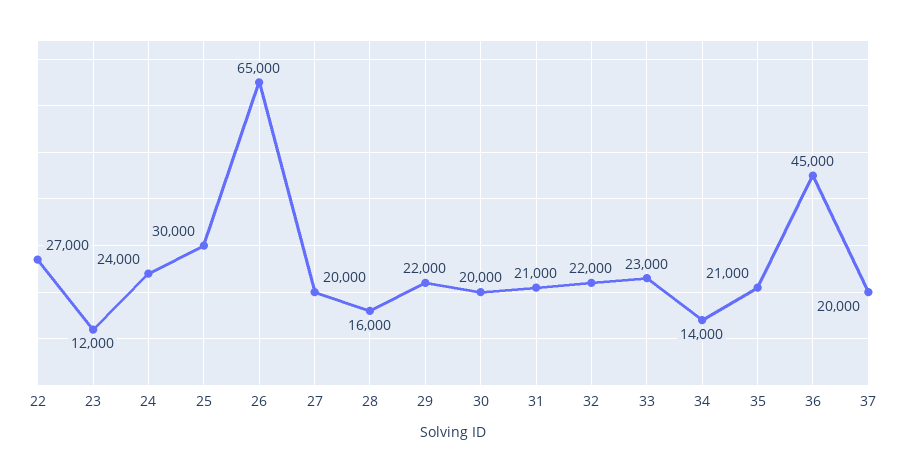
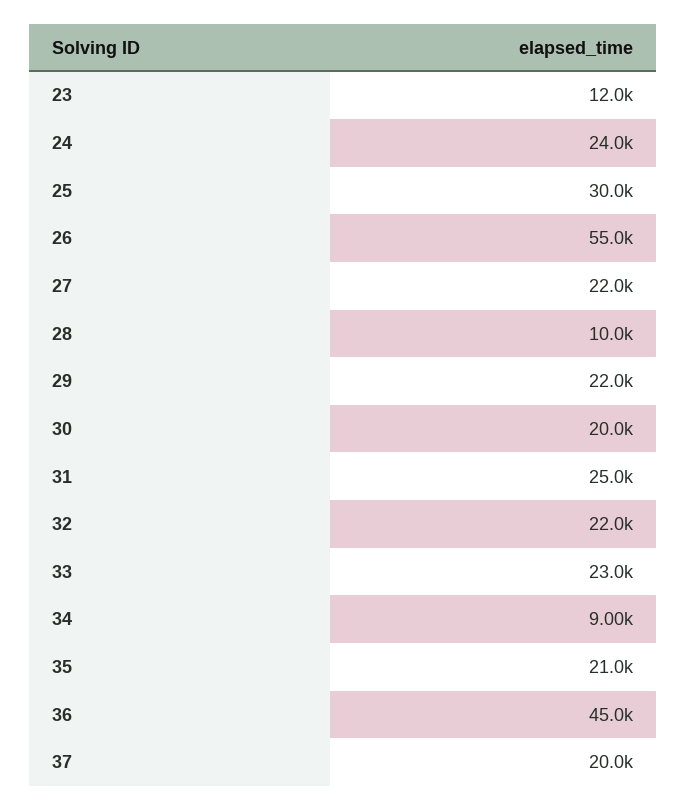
  {
-   "22": 27000,
    "23": 12000,
    "24": 24000,
    "25": 30000,
-   "26": 65000,
+   "26": 55000,
-   "27": 20000,
+   "27": 22000,
-   "28": 16000,
+   "28": 10000,
    "29": 22000,
    "30": 20000,
-   "31": 21000,
+   "31": 25000,
    "32": 22000,
    "33": 23000,
-   "34": 14000,
+   "34": 9000,
    "35": 21000,
    "36": 45000,
    "37": 20000
  }

